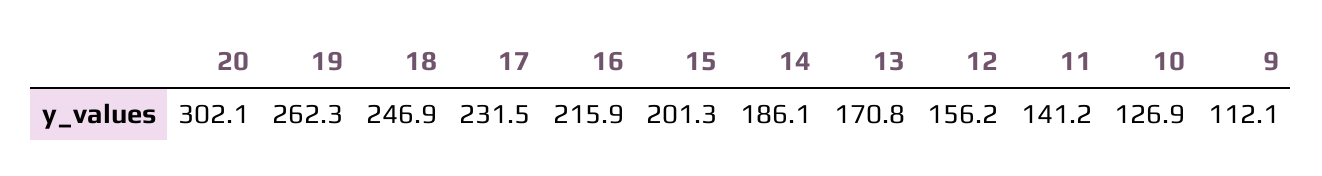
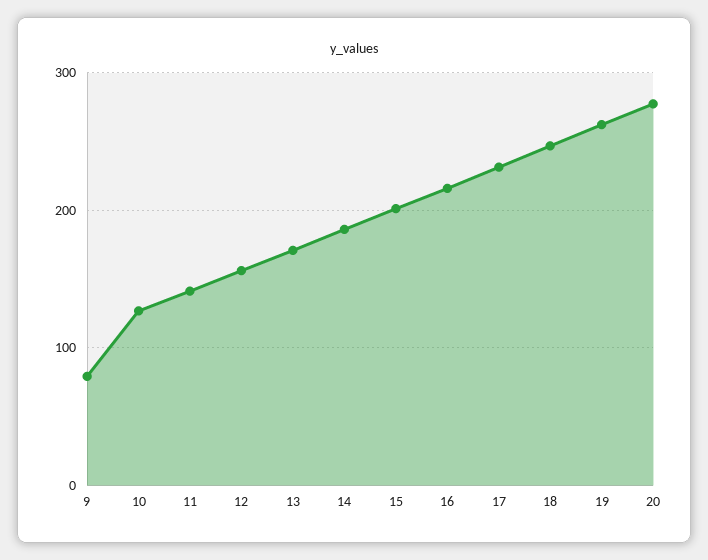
  {
-   "20": 302.1,
+   "20": 280,
    "19": 262.3,
    "18": 246.9,
    "17": 231.5,
    "16": 215.9,
    "15": 201.3,
    "14": 186.1,
    "13": 170.8,
    "12": 156.2,
    "11": 141.2,
    "10": 126.9,
-   "9": 112.1
+   "9": 80
  }

